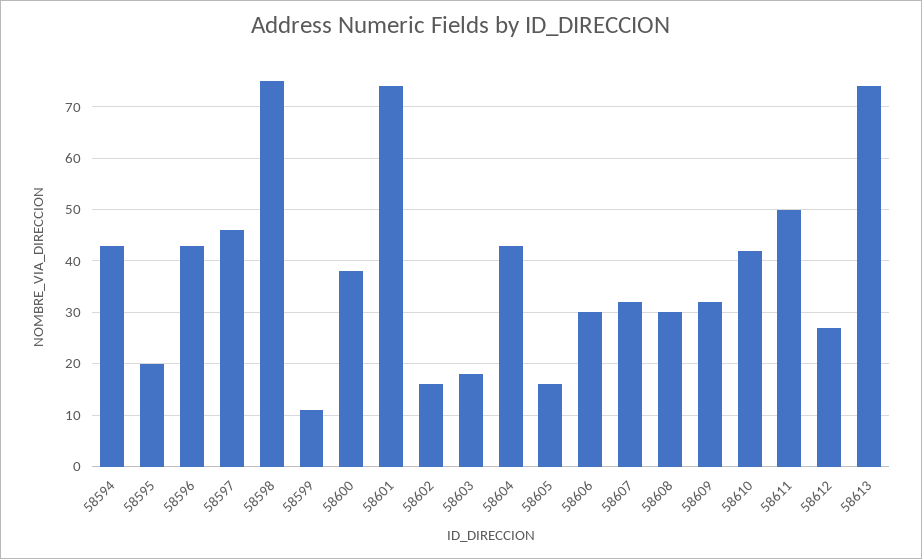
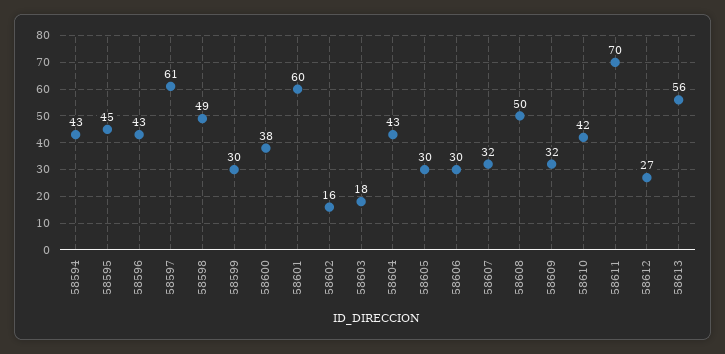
  {
    "58594": 43,
-   "58595": 20,
+   "58595": 45,
    "58596": 43,
-   "58597": 45,
+   "58597": 61,
-   "58598": 75,
+   "58598": 49,
-   "58599": 10,
+   "58599": 30,
    "58600": 38,
-   "58601": 75,
+   "58601": 60,
    "58602": 16,
    "58603": 18,
    "58604": 43,
-   "58605": 15,
+   "58605": 30,
    "58606": 30,
    "58607": 32,
-   "58608": 30,
+   "58608": 50,
    "58609": 32,
    "58610": 42,
-   "58611": 50,
+   "58611": 70,
    "58612": 27,
-   "58613": 75
+   "58613": 56
  }

